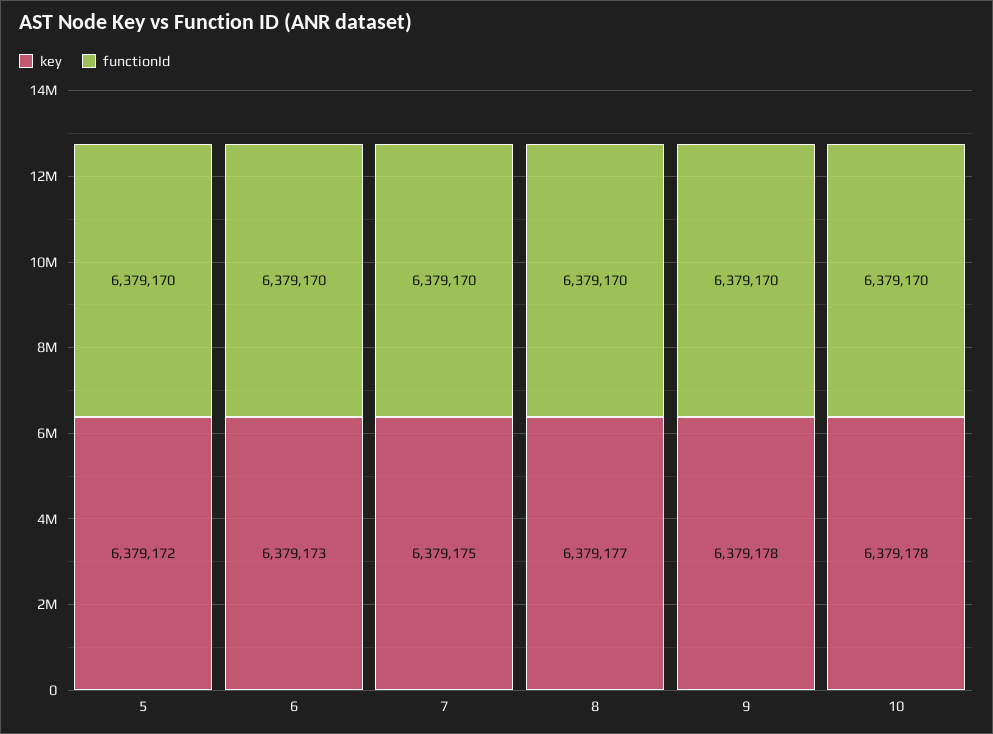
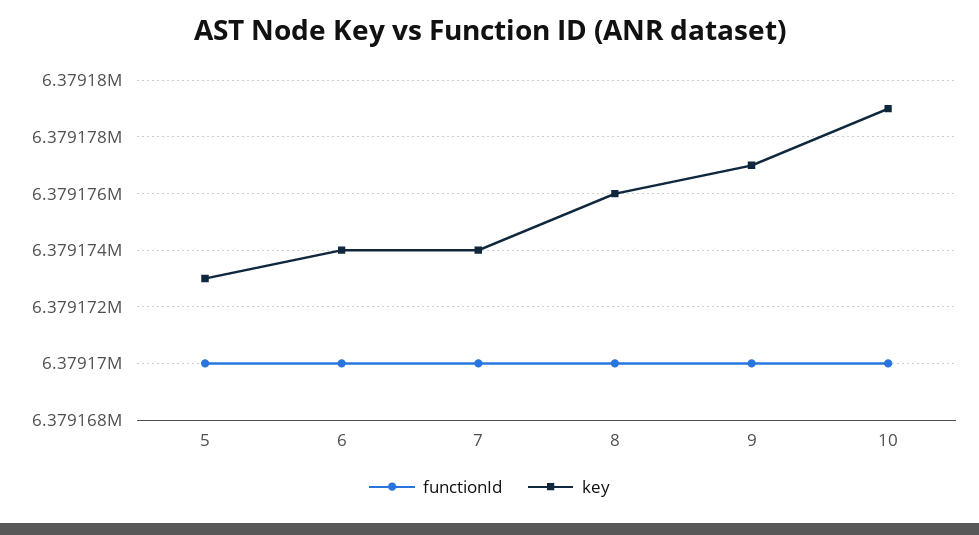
  {
    "key": {
-     "5": 6379172,
+     "5": 6379173,
-     "6": 6379173,
+     "6": 6379174,
-     "7": 6379175,
+     "7": 6379174,
-     "8": 6379177,
+     "8": 6379176,
-     "9": 6379178,
+     "9": 6379177,
-     "10": 6379178
+     "10": 6379179
    },
    "functionId": {
      "5": 6379170,
      "6": 6379170,
      "7": 6379170,
      "8": 6379170,
      "9": 6379170,
      "10": 6379170
    }
  }

